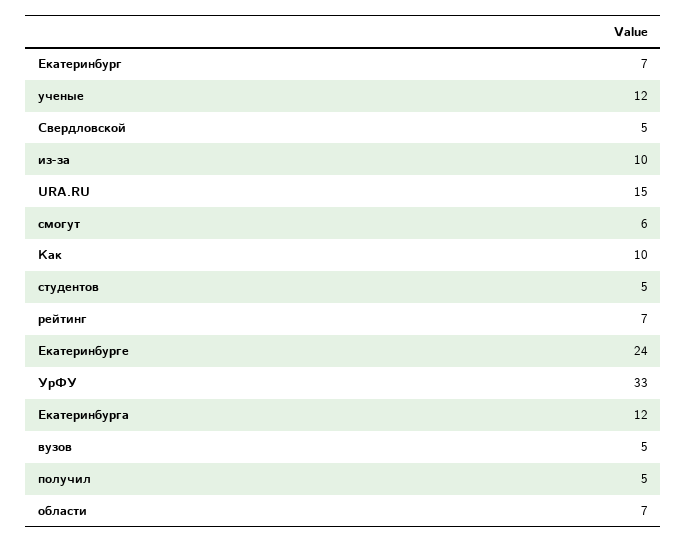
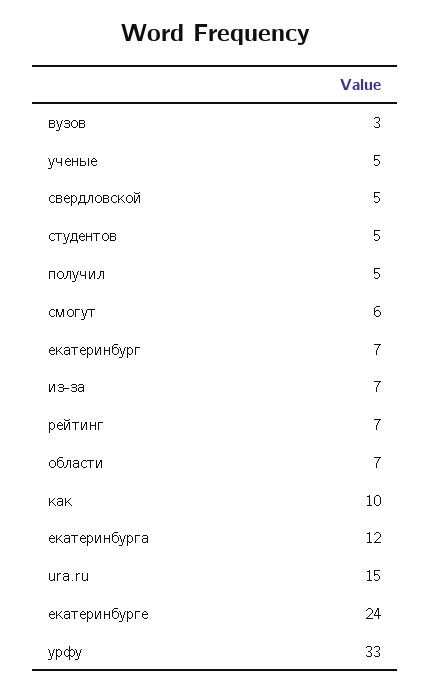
  {
    "Екатеринбург": 7,
-   "ученые": 12,
+   "ученые": 5,
    "Свердловской": 5,
-   "из-за": 10,
+   "из-за": 7,
    "URA.RU": 15,
    "смогут": 6,
    "Как": 10,
    "студентов": 5,
    "рейтинг": 7,
    "Екатеринбурге": 24,
    "УрФУ": 33,
    "Екатеринбурга": 12,
-   "вузов": 5,
+   "вузов": 3,
    "получил": 5,
    "области": 7
  }

